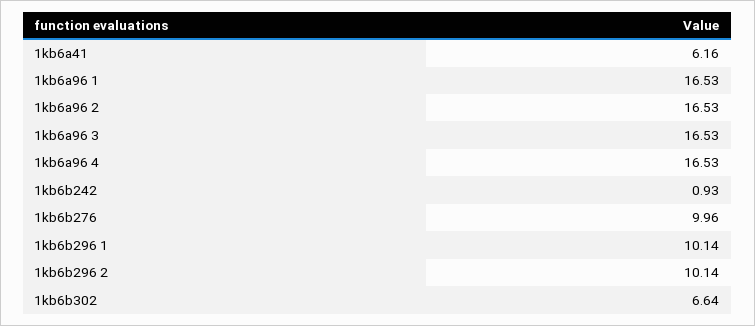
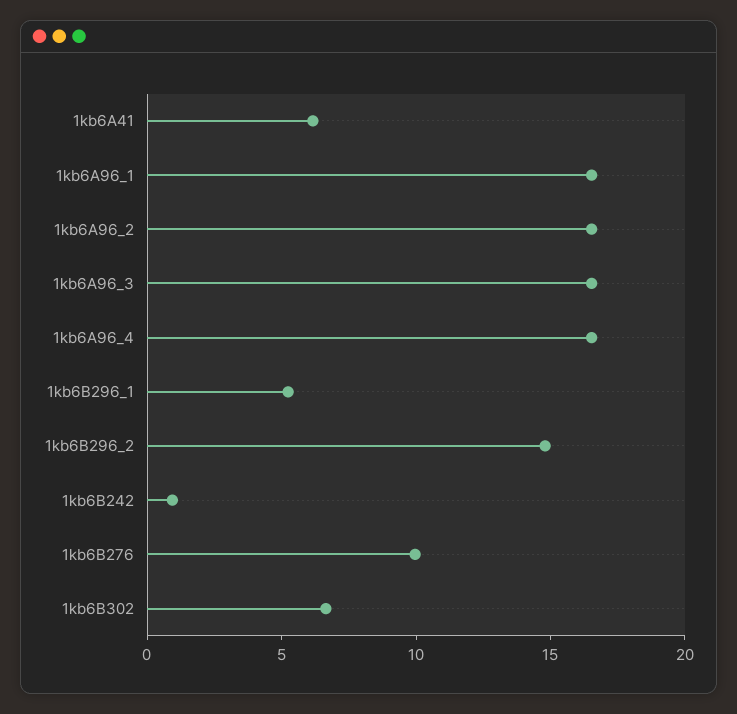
  {
    "1kb6a41": 6.16,
    "1kb6a96 1": 16.53,
    "1kb6a96 2": 16.53,
    "1kb6a96 3": 16.53,
    "1kb6a96 4": 16.53,
    "1kb6b242": 0.93,
    "1kb6b276": 9.96,
-   "1kb6b296 1": 10.14,
+   "1kb6b296 1": 5,
-   "1kb6b296 2": 10.14,
+   "1kb6b296 2": 15,
    "1kb6b302": 6.64
  }

